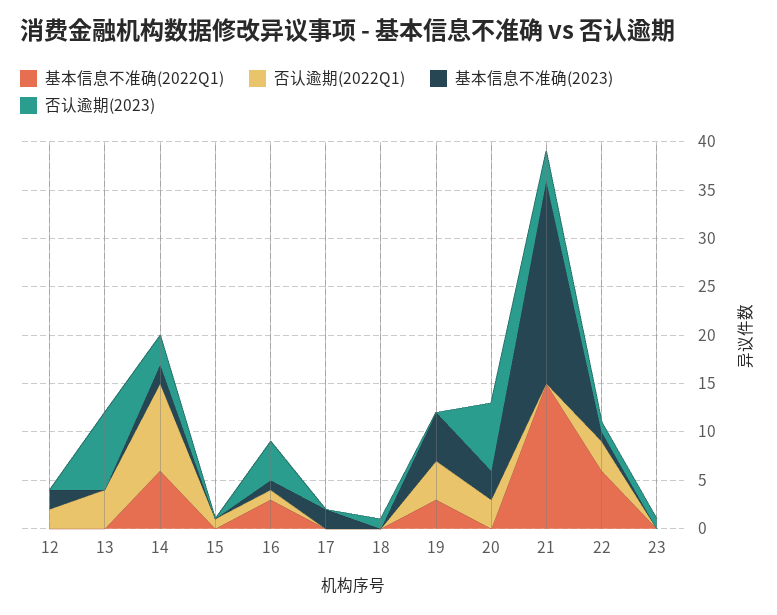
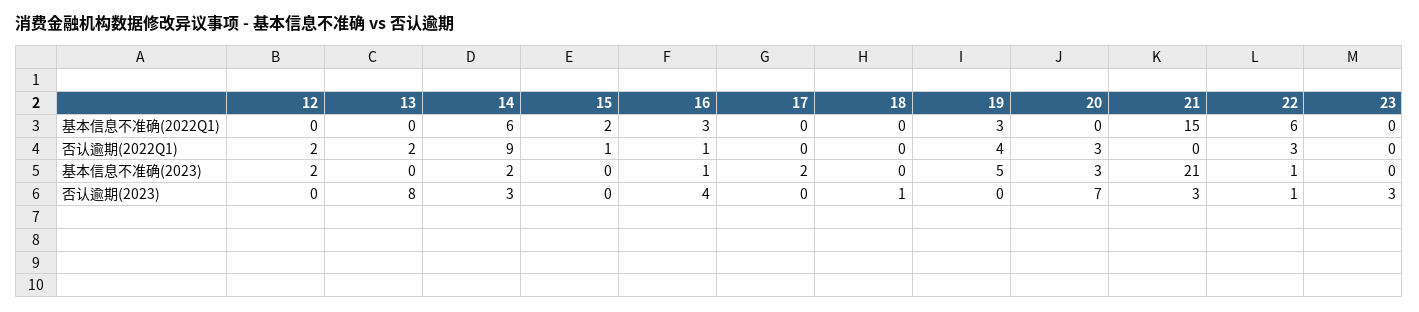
  {
    "基本信息不准确(2022Q1)": {
      "12": 0,
      "13": 0,
      "14": 6,
-     "15": 0,
+     "15": 2,
      "16": 3,
      "17": 0,
      "18": 0,
      "19": 3,
      "20": 0,
      "21": 15,
      "22": 6,
      "23": 0
    },
    "否认逾期(2022Q1)": {
      "12": 2,
-     "13": 4,
+     "13": 2,
      "14": 9,
      "15": 1,
      "16": 1,
      "17": 0,
      "18": 0,
      "19": 4,
      "20": 3,
      "21": 0,
      "22": 3,
      "23": 0
    },
    "基本信息不准确(2023)": {
      "12": 2,
      "13": 0,
      "14": 2,
      "15": 0,
      "16": 1,
      "17": 2,
      "18": 0,
      "19": 5,
      "20": 3,
      "21": 21,
      "22": 1,
      "23": 0
    },
    "否认逾期(2023)": {
      "12": 0,
      "13": 8,
      "14": 3,
      "15": 0,
      "16": 4,
      "17": 0,
      "18": 1,
      "19": 0,
      "20": 7,
      "21": 3,
      "22": 1,
-     "23": 1
+     "23": 3
    }
  }

